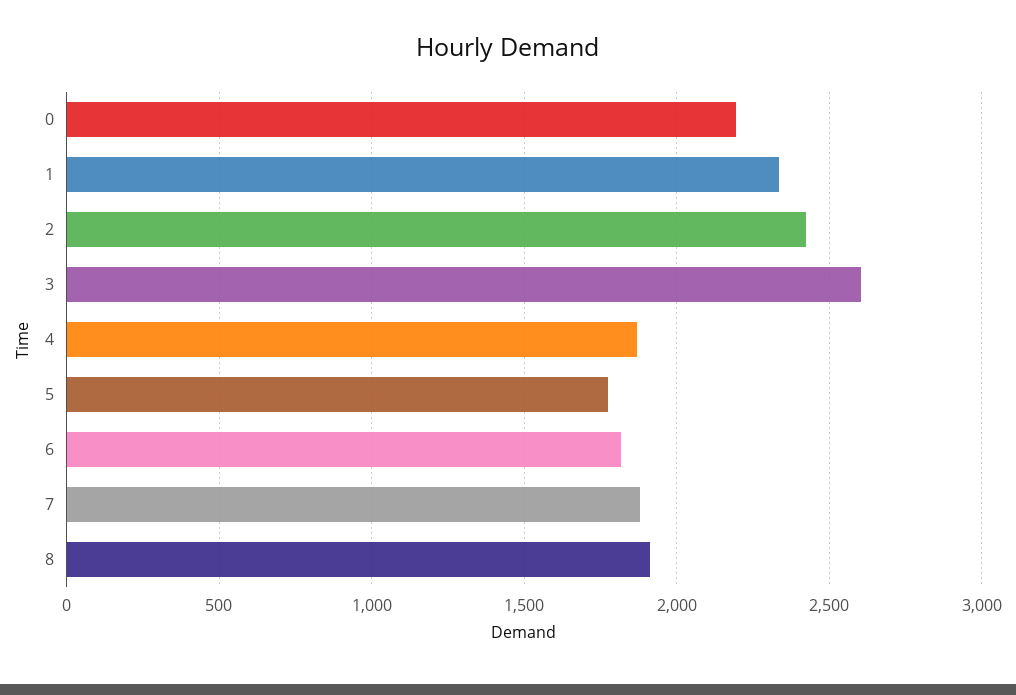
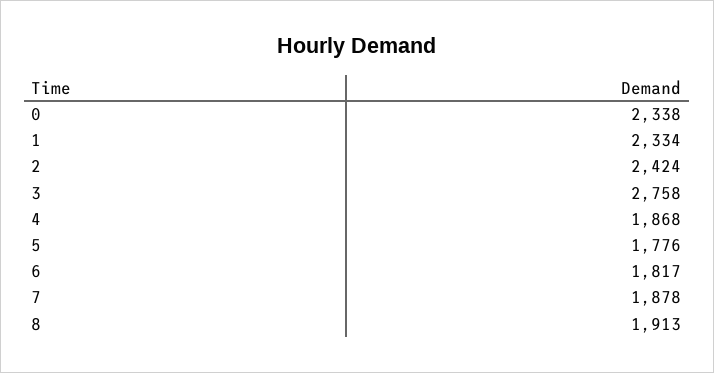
  {
-   "0": 2200,
+   "0": 2338,
    "1": 2334,
    "2": 2424,
-   "3": 2600,
+   "3": 2758,
    "4": 1868,
    "5": 1776,
    "6": 1817,
    "7": 1878,
    "8": 1913
  }

